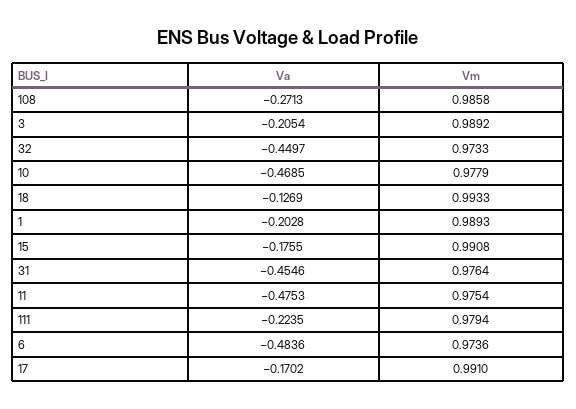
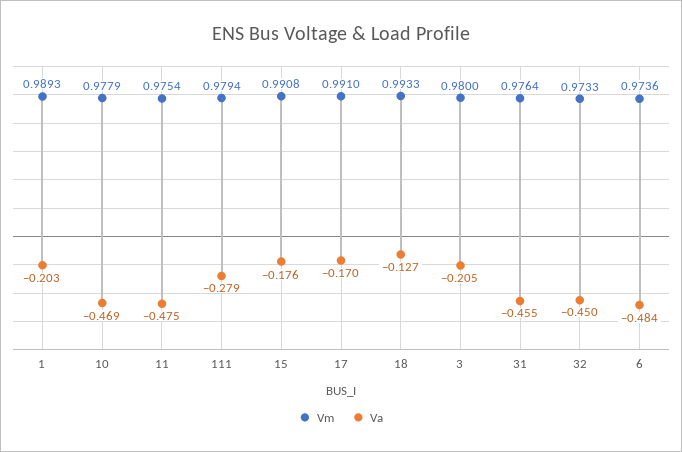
  {
    "Va": {
-     "108": -0.2713,
      "3": -0.2054,
      "32": -0.4497,
      "10": -0.4685,
      "18": -0.1269,
      "1": -0.2028,
      "15": -0.1755,
      "31": -0.4546,
      "11": -0.4753,
-     "111": -0.2235,
+     "111": -0.279,
      "6": -0.4836,
      "17": -0.1702
    },
    "Vm": {
-     "108": 0.9858,
-     "3": 0.9892,
+     "3": 0.98,
      "32": 0.9733,
      "10": 0.9779,
      "18": 0.9933,
      "1": 0.9893,
      "15": 0.9908,
      "31": 0.9764,
      "11": 0.9754,
      "111": 0.9794,
      "6": 0.9736,
      "17": 0.991
    }
  }

